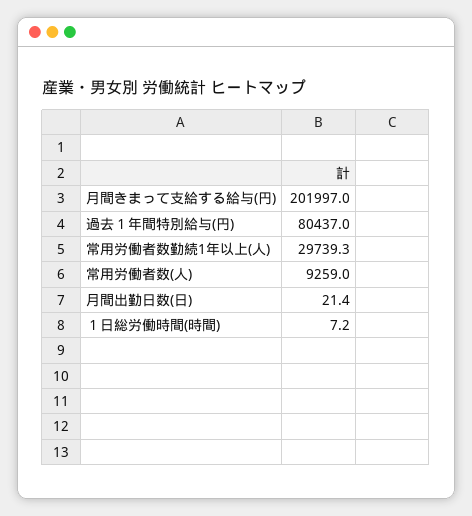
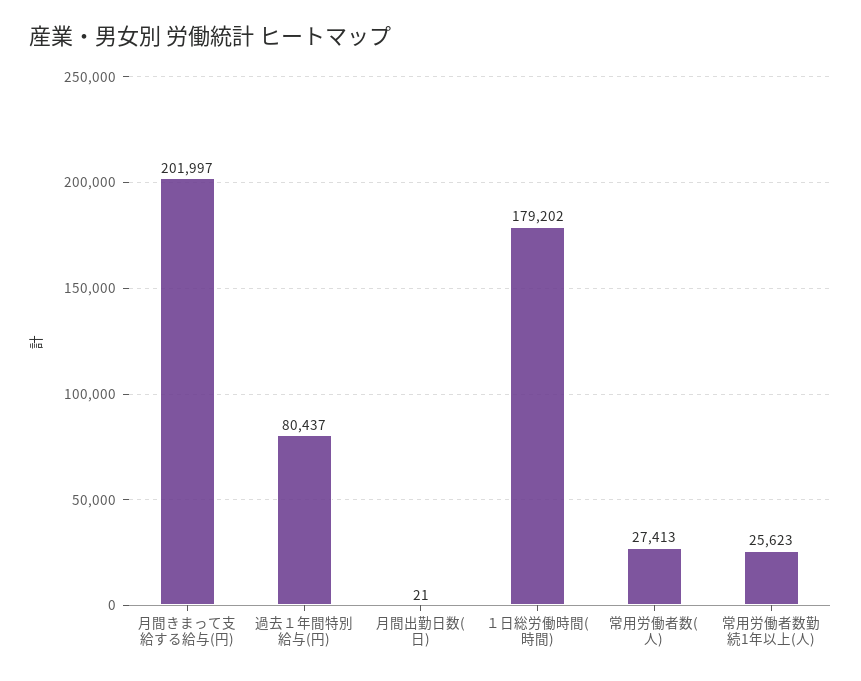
  {
    "月間きまって支給する給与(円)": 201997,
    "過去１年間特別給与(円)": 80437,
-   "常用労働者数勤続1年以上(人)": 29739.3,
+   "常用労働者数勤続1年以上(人)": 25623,
-   "常用労働者数(人)": 9259,
+   "常用労働者数(人)": 27413,
    "月間出勤日数(日)": 21.4,
-   "１日総労働時間(時間)": 7.2
+   "１日総労働時間(時間)": 179202
  }

